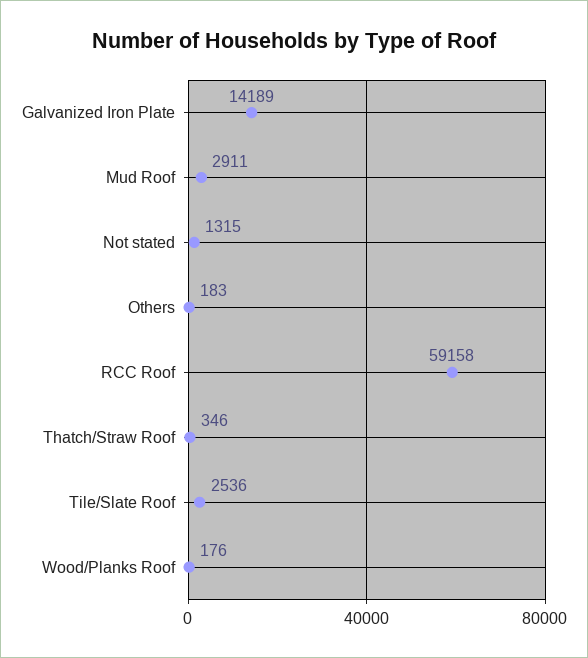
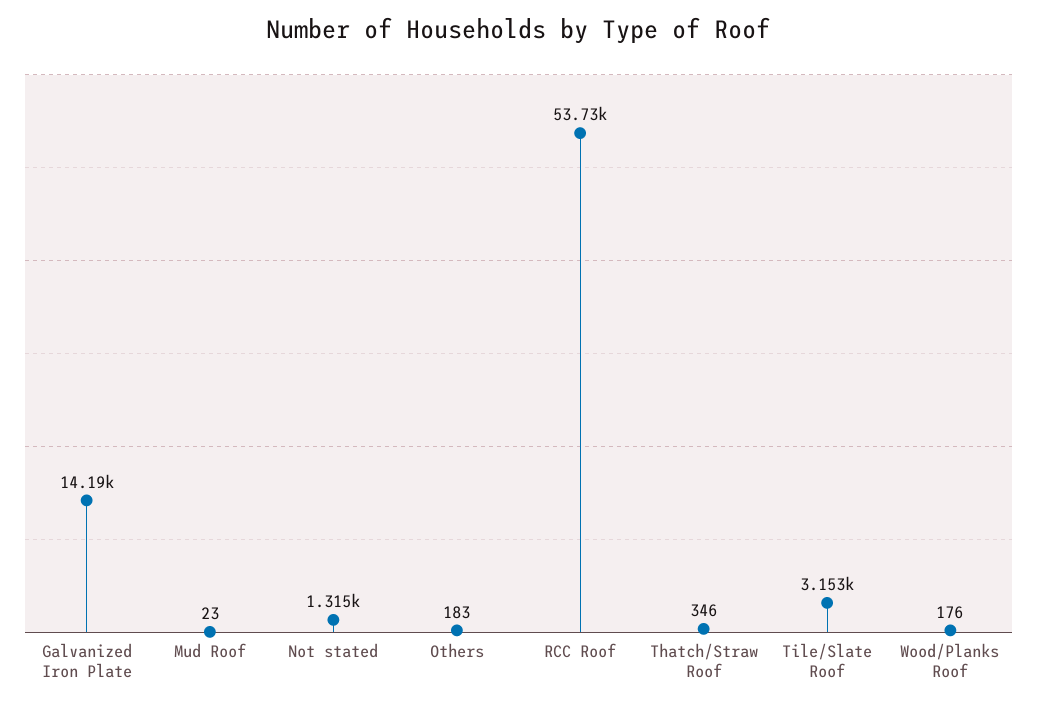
  {
    "Galvanized Iron Plate": 14189,
-   "Mud Roof": 2911,
+   "Mud Roof": 23,
    "Not stated": 1315,
    "Others": 183,
-   "RCC Roof": 59158,
+   "RCC Roof": 53730,
    "Thatch/Straw Roof": 346,
-   "Tile/Slate Roof": 2536,
+   "Tile/Slate Roof": 3153,
    "Wood/Planks Roof": 176
  }

